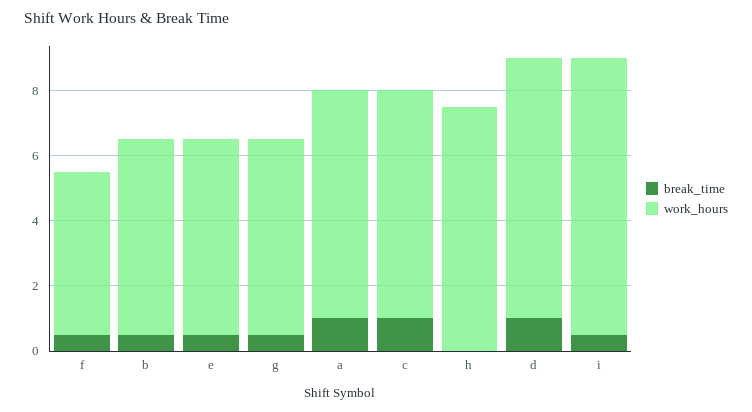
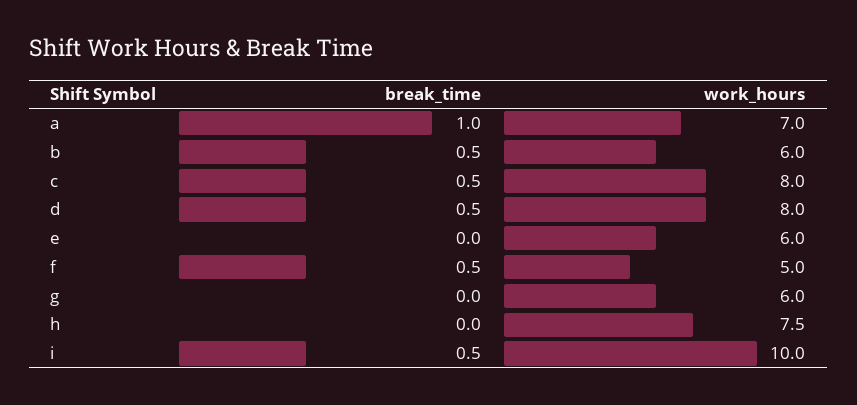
  {
    "break_time": {
      "f": 0.5,
      "b": 0.5,
-     "e": 0.5,
+     "e": 0,
-     "g": 0.5,
+     "g": 0,
      "a": 1,
-     "c": 1,
+     "c": 0.5,
      "h": 0,
-     "d": 1,
+     "d": 0.5,
      "i": 0.5
    },
    "work_hours": {
      "f": 5,
      "b": 6,
      "e": 6,
      "g": 6,
      "a": 7,
-     "c": 7,
+     "c": 8,
      "h": 7.5,
      "d": 8,
-     "i": 8.5
+     "i": 10
    }
  }

